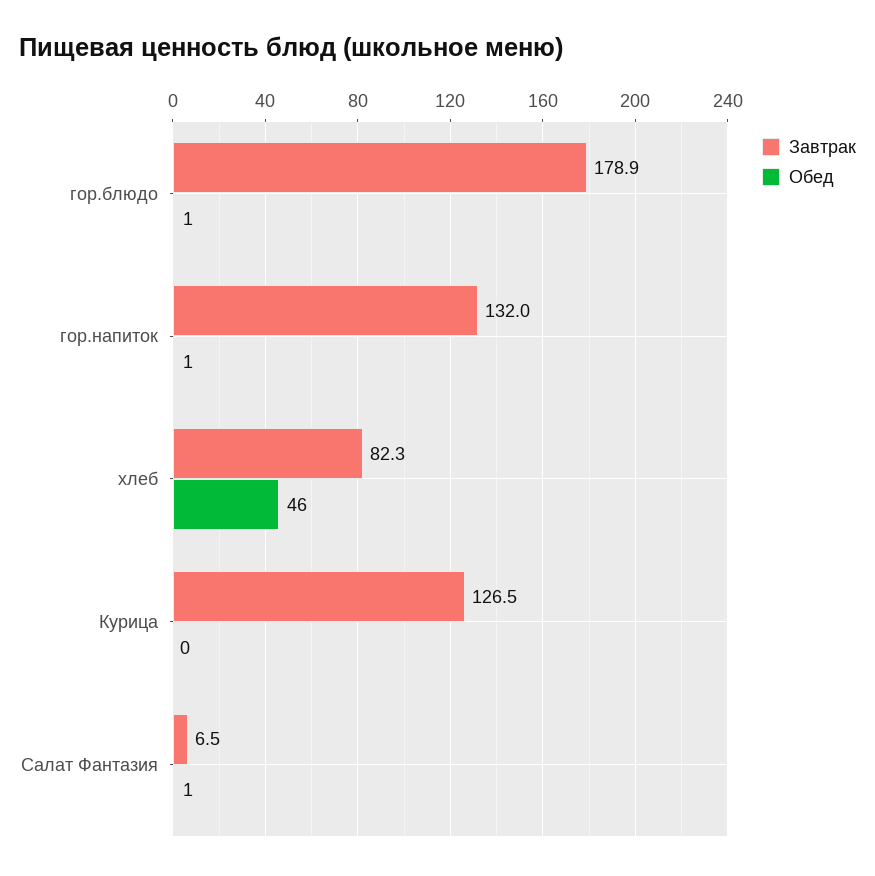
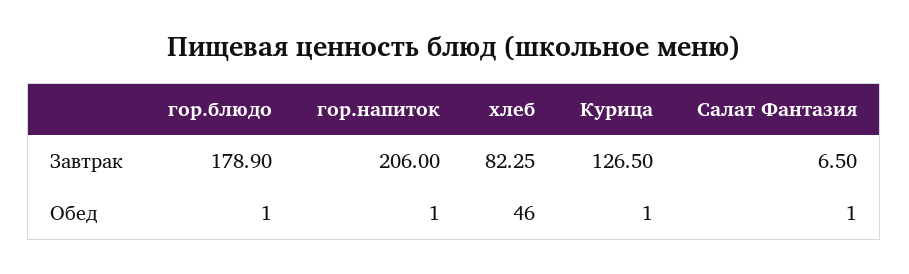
  {
    "Завтрак": {
      "гор.блюдо": 178.9,
-     "гор.напиток": 132,
+     "гор.напиток": 206,
      "хлеб": 82.25,
      "Курица": 126.5,
      "Салат Фантазия": 6.5
    },
    "Обед": {
      "гор.блюдо": 1,
      "гор.напиток": 1,
      "хлеб": 46,
-     "Курица": 0,
+     "Курица": 1,
      "Салат Фантазия": 1
    }
  }

